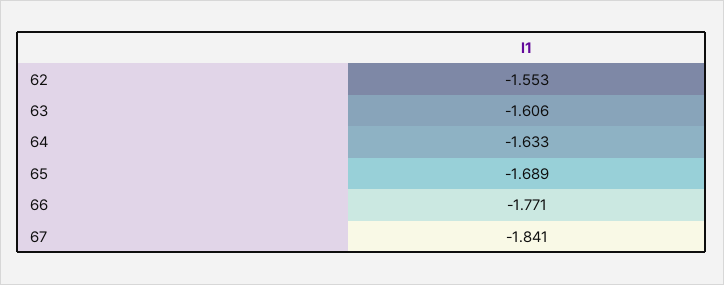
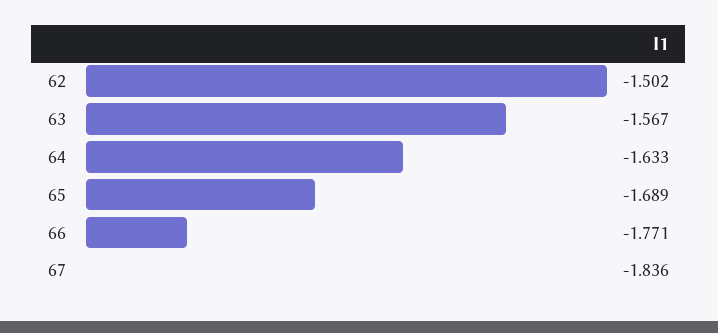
  {
-   "62": -1.553,
+   "62": -1.502,
-   "63": -1.606,
+   "63": -1.567,
    "64": -1.633,
    "65": -1.689,
    "66": -1.771,
-   "67": -1.841
+   "67": -1.836
  }

